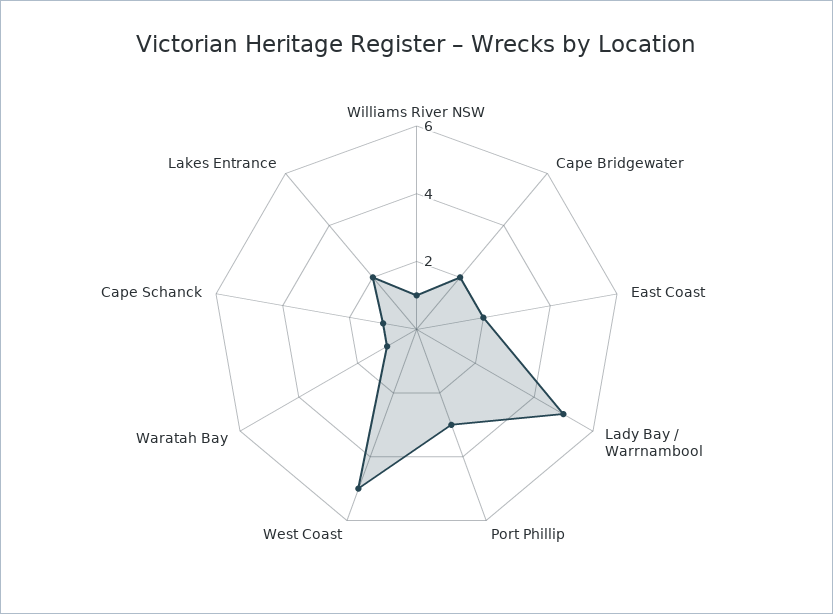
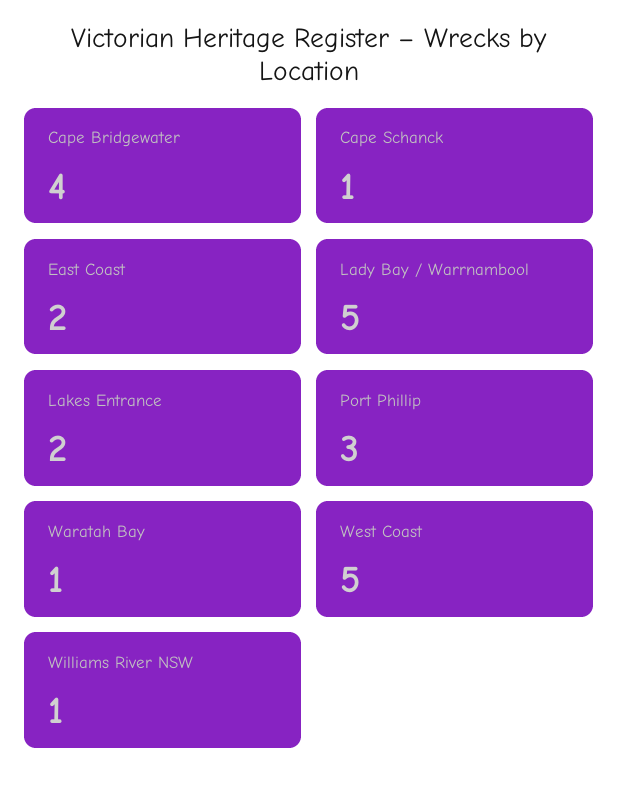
  {
    "Williams River NSW": 1,
-   "Cape Bridgewater": 2,
+   "Cape Bridgewater": 4,
    "East Coast": 2,
    "Lady Bay / Warrnambool": 5,
    "Port Phillip": 3,
    "West Coast": 5,
    "Waratah Bay": 1,
    "Cape Schanck": 1,
    "Lakes Entrance": 2
  }

